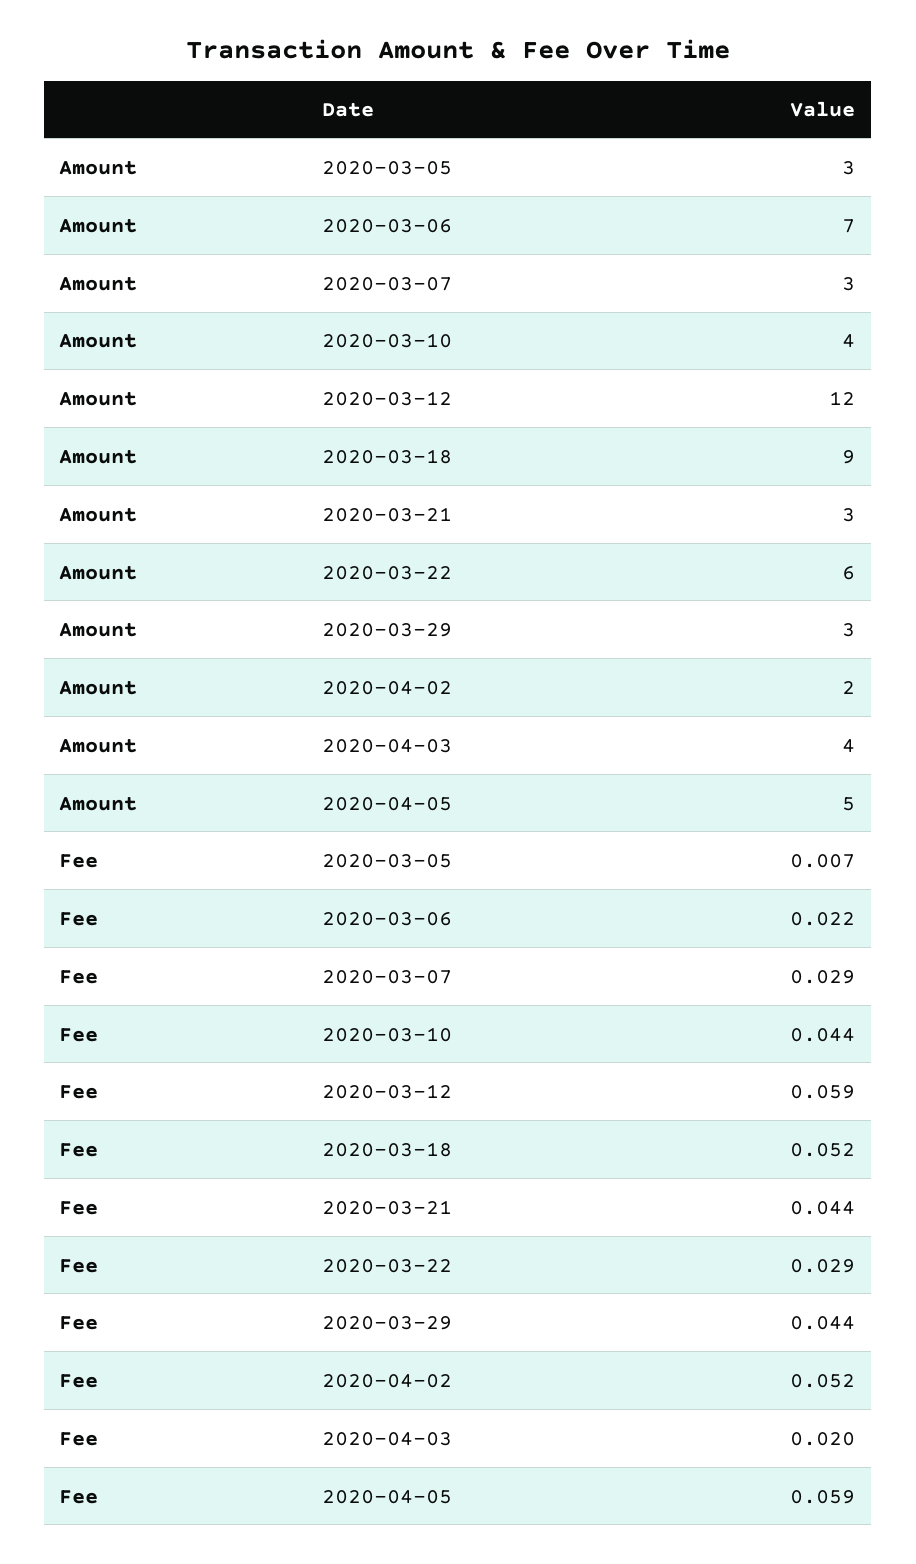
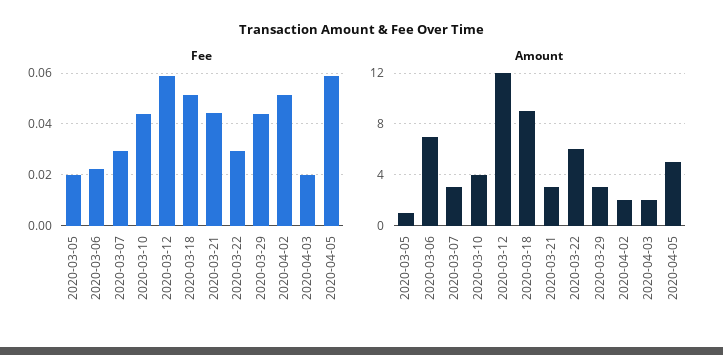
  {
    "Amount": {
-     "2020-03-05": 3,
+     "2020-03-05": 1,
      "2020-03-06": 7,
      "2020-03-07": 3,
      "2020-03-10": 4,
      "2020-03-12": 12,
      "2020-03-18": 9,
      "2020-03-21": 3,
      "2020-03-22": 6,
      "2020-03-29": 3,
      "2020-04-02": 2,
-     "2020-04-03": 4,
+     "2020-04-03": 2,
      "2020-04-05": 5
    },
    "Fee": {
-     "2020-03-05": 0.007,
+     "2020-03-05": 0.02,
      "2020-03-06": 0.022,
      "2020-03-07": 0.029,
      "2020-03-10": 0.044,
      "2020-03-12": 0.059,
      "2020-03-18": 0.052,
      "2020-03-21": 0.044,
      "2020-03-22": 0.029,
      "2020-03-29": 0.044,
      "2020-04-02": 0.052,
      "2020-04-03": 0.02,
      "2020-04-05": 0.059
    }
  }

